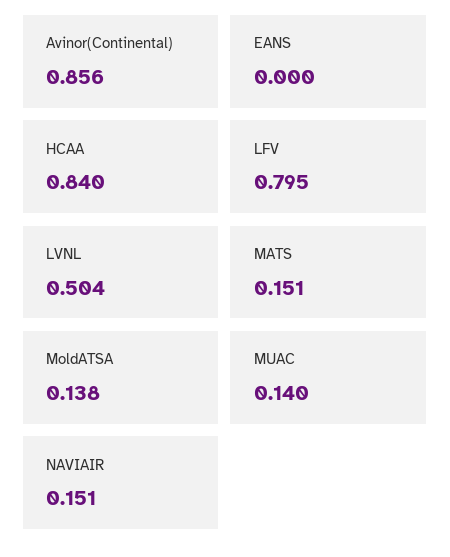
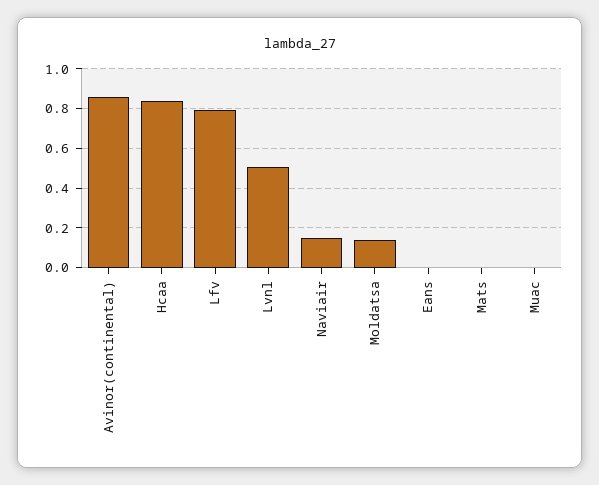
  {
    "Avinor(Continental)": 0.856,
    "EANS": 0,
    "HCAA": 0.84,
    "LFV": 0.795,
    "LVNL": 0.504,
-   "MATS": 0.151,
+   "MATS": 0,
    "MoldATSA": 0.138,
-   "MUAC": 0.14,
+   "MUAC": 0,
    "NAVIAIR": 0.151
  }

